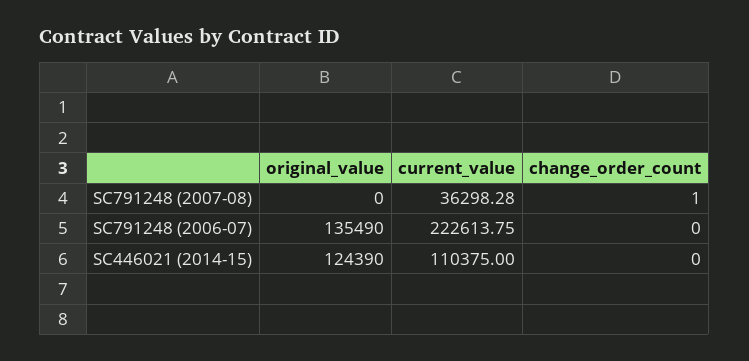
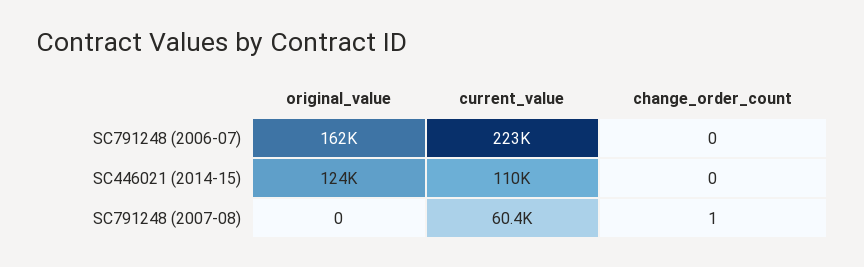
  {
    "original_value": {
      "SC791248 (2007-08)": 0,
-     "SC791248 (2006-07)": 135490,
+     "SC791248 (2006-07)": 162000,
      "SC446021 (2014-15)": 124390
    },
    "current_value": {
-     "SC791248 (2007-08)": 36298.28,
+     "SC791248 (2007-08)": 60400,
      "SC791248 (2006-07)": 222613.75,
      "SC446021 (2014-15)": 110375
    },
    "change_order_count": {
      "SC791248 (2007-08)": 1,
      "SC791248 (2006-07)": 0,
      "SC446021 (2014-15)": 0
    }
  }

